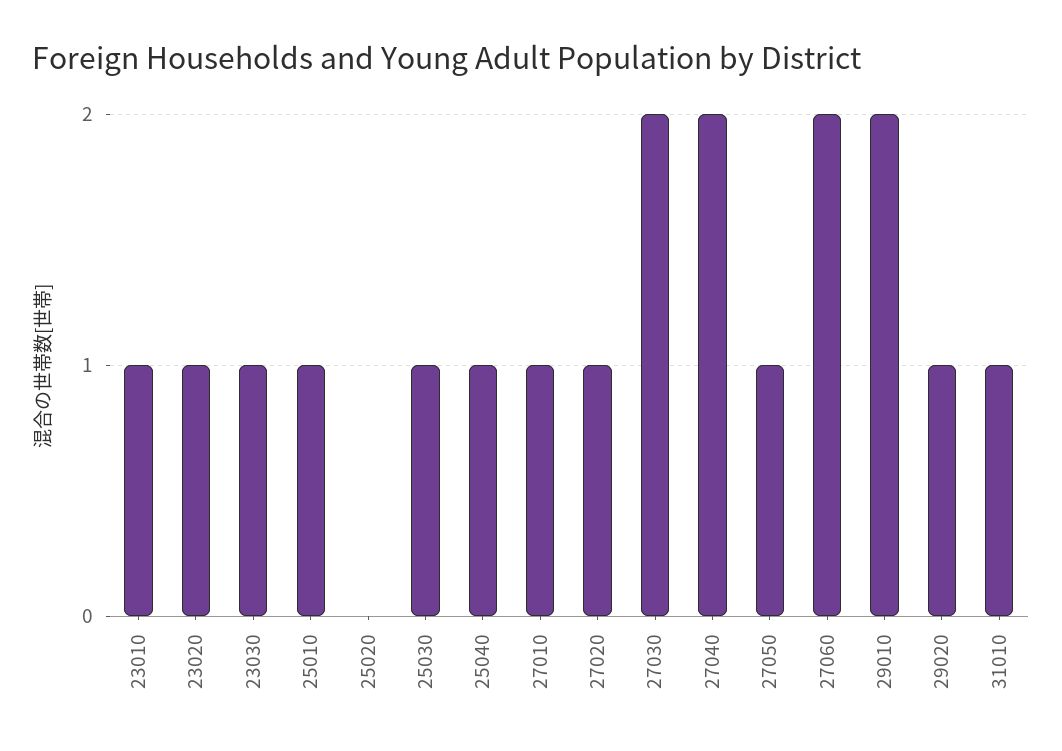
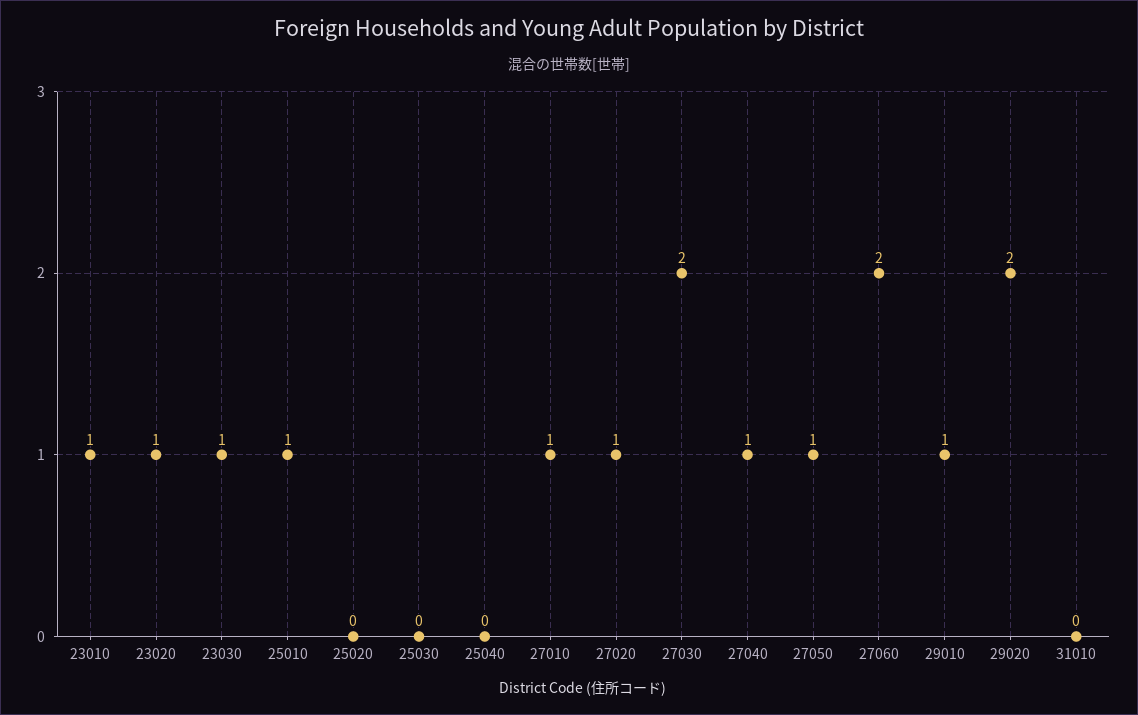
  {
    "23010": 1,
    "23020": 1,
    "23030": 1,
    "25010": 1,
    "25020": 0,
-   "25030": 1,
+   "25030": 0,
-   "25040": 1,
+   "25040": 0,
    "27010": 1,
    "27020": 1,
    "27030": 2,
-   "27040": 2,
+   "27040": 1,
    "27050": 1,
    "27060": 2,
-   "29010": 2,
+   "29010": 1,
-   "29020": 1,
+   "29020": 2,
-   "31010": 1
+   "31010": 0
  }

